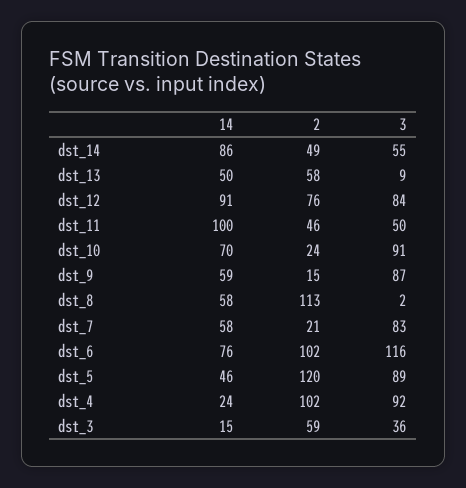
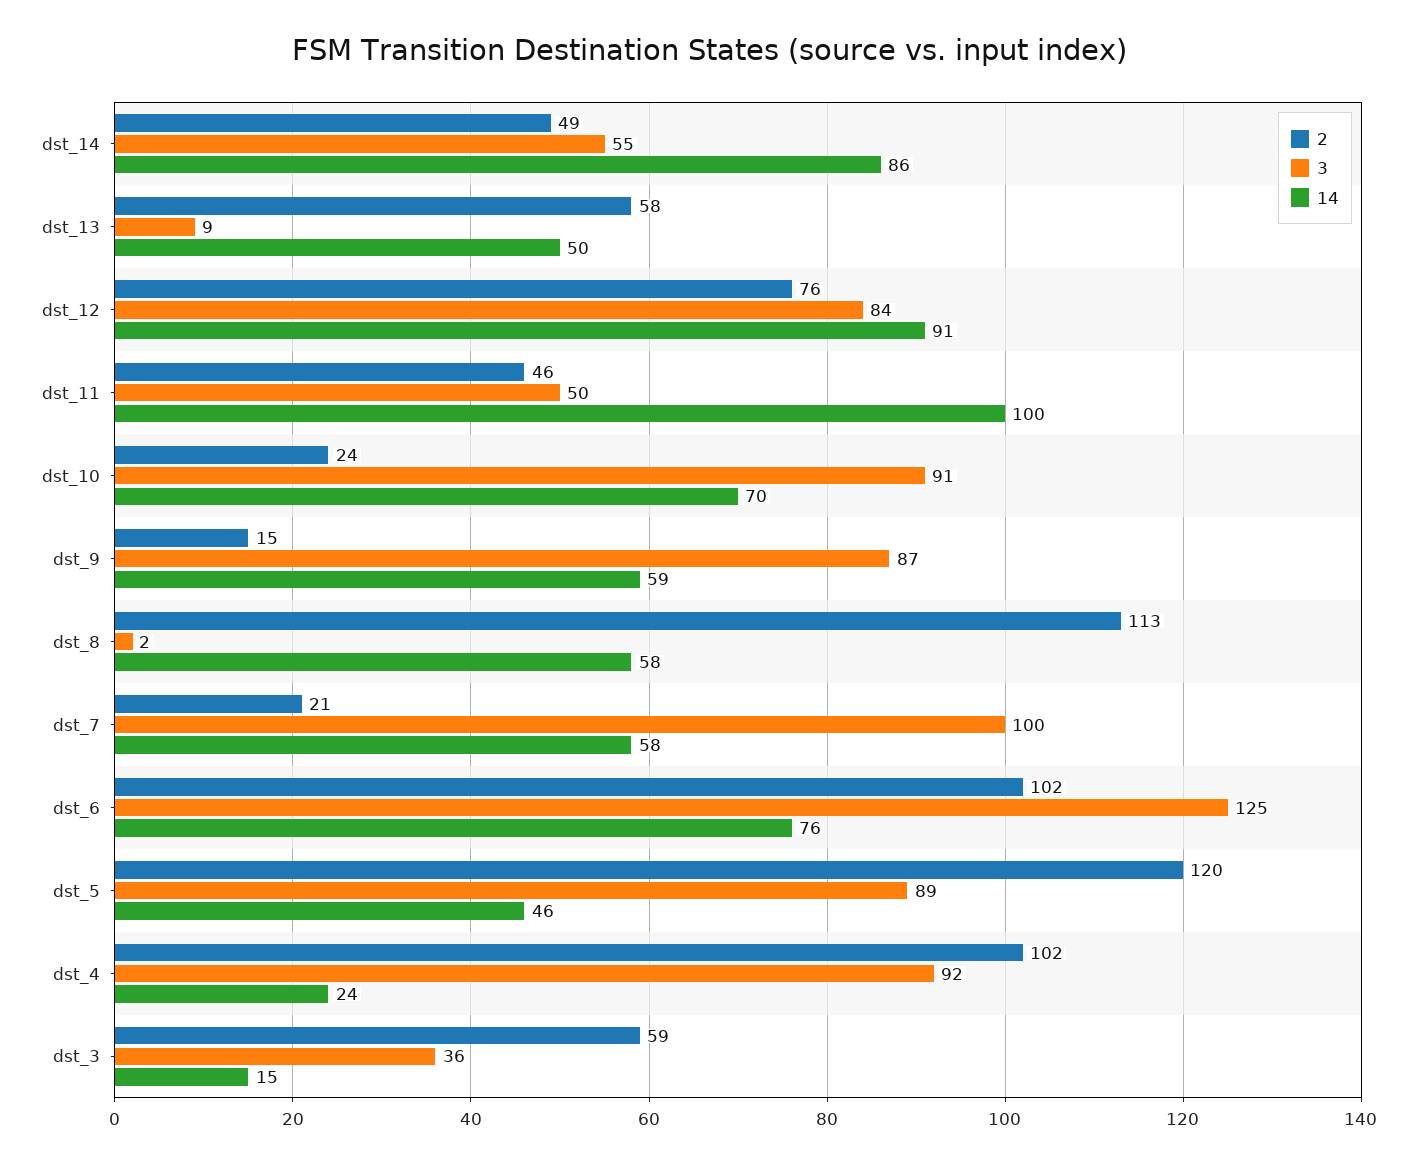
  {
    "14": {
      "dst_14": 86,
      "dst_13": 50,
      "dst_12": 91,
      "dst_11": 100,
      "dst_10": 70,
      "dst_9": 59,
      "dst_8": 58,
      "dst_7": 58,
      "dst_6": 76,
      "dst_5": 46,
      "dst_4": 24,
      "dst_3": 15
    },
    "2": {
      "dst_14": 49,
      "dst_13": 58,
      "dst_12": 76,
      "dst_11": 46,
      "dst_10": 24,
      "dst_9": 15,
      "dst_8": 113,
      "dst_7": 21,
      "dst_6": 102,
      "dst_5": 120,
      "dst_4": 102,
      "dst_3": 59
    },
    "3": {
      "dst_14": 55,
      "dst_13": 9,
      "dst_12": 84,
      "dst_11": 50,
      "dst_10": 91,
      "dst_9": 87,
      "dst_8": 2,
-     "dst_7": 83,
+     "dst_7": 100,
-     "dst_6": 116,
+     "dst_6": 125,
      "dst_5": 89,
      "dst_4": 92,
      "dst_3": 36
    }
  }

